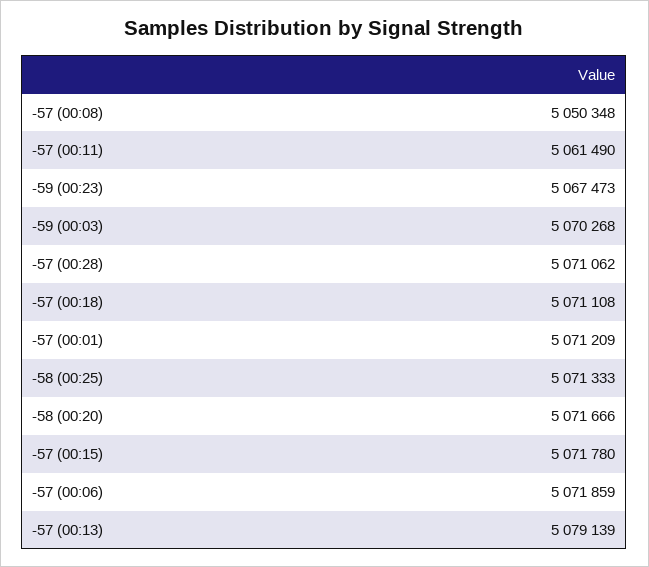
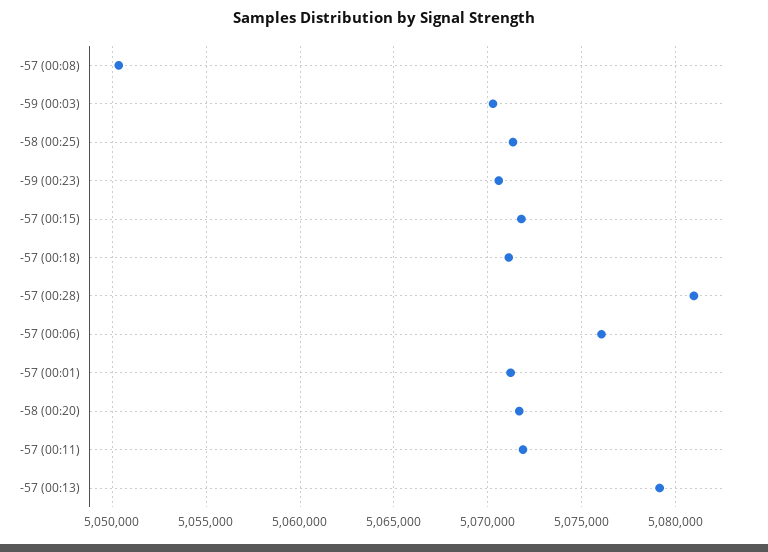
  {
    "-57 (00:08)": 5050348,
-   "-57 (00:11)": 5061490,
+   "-57 (00:11)": 5072000,
-   "-59 (00:23)": 5067473,
+   "-59 (00:23)": 5070500,
    "-59 (00:03)": 5070268,
-   "-57 (00:28)": 5071062,
+   "-57 (00:28)": 5081000,
    "-57 (00:18)": 5071108,
    "-57 (00:01)": 5071209,
    "-58 (00:25)": 5071333,
    "-58 (00:20)": 5071666,
    "-57 (00:15)": 5071780,
-   "-57 (00:06)": 5071859,
+   "-57 (00:06)": 5076000,
    "-57 (00:13)": 5079139
  }

